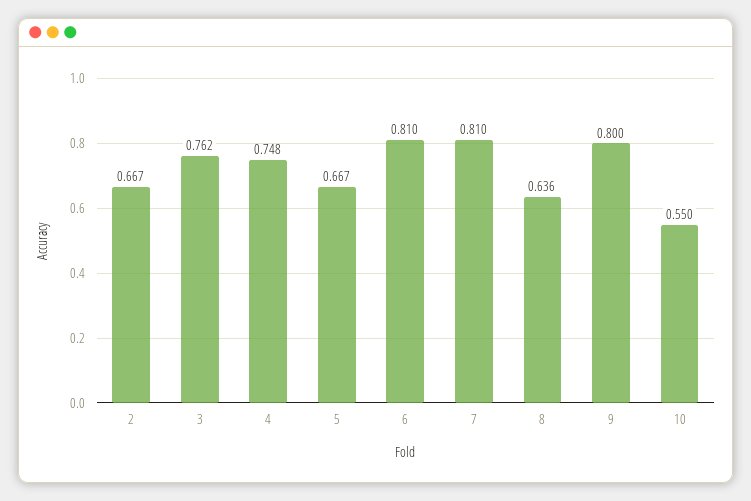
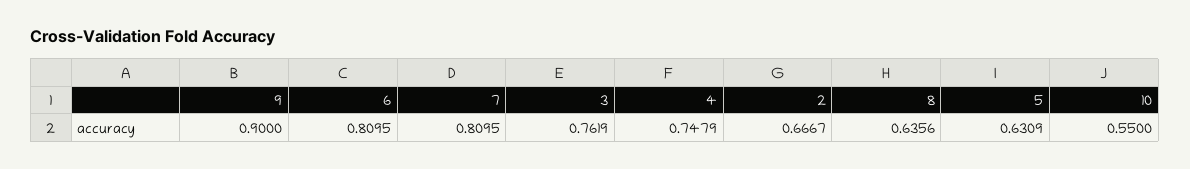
  {
    "2": 0.6667,
    "3": 0.7619,
    "4": 0.7479,
-   "5": 0.667,
+   "5": 0.6309,
    "6": 0.8095,
    "7": 0.8095,
    "8": 0.6356,
-   "9": 0.8,
+   "9": 0.9,
    "10": 0.55
  }

